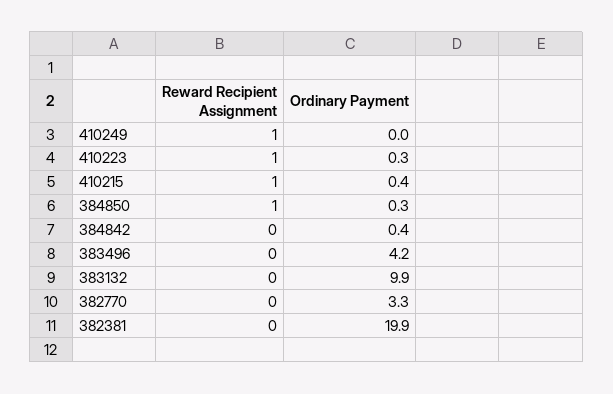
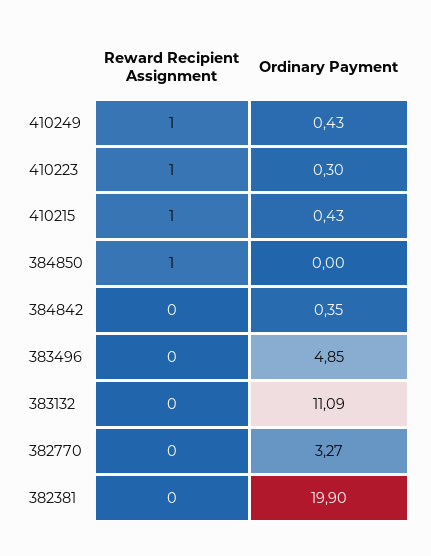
  {
    "Reward Recipient Assignment": {
      "410249": 1,
      "410223": 1,
      "410215": 1,
      "384850": 1,
      "384842": 0,
      "383496": 0,
      "383132": 0,
      "382770": 0,
      "382381": 0
    },
    "Ordinary Payment": {
-     "410249": 0,
+     "410249": 0.43,
      "410223": 0.3,
      "410215": 0.43,
-     "384850": 0.3,
+     "384850": 0,
      "384842": 0.35,
-     "383496": 4.2,
+     "383496": 4.85,
-     "383132": 9.9,
+     "383132": 11.09,
      "382770": 3.27,
      "382381": 19.9
    }
  }

